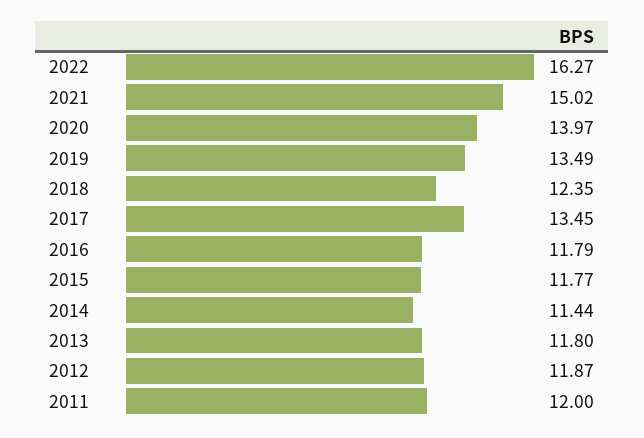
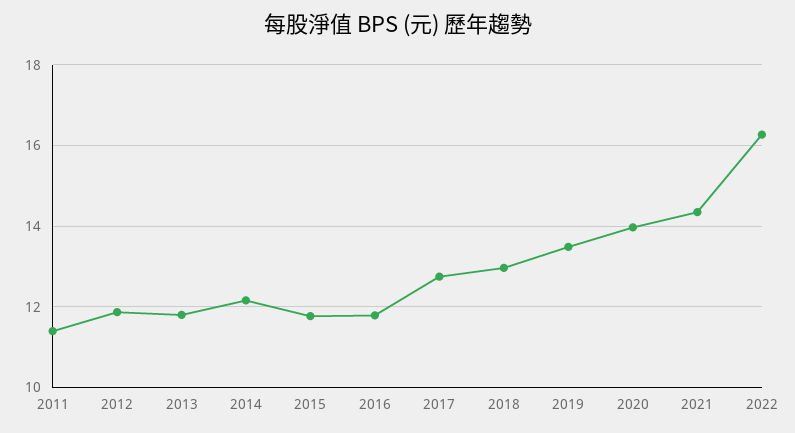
  {
    "2022": 16.27,
-   "2021": 15.02,
+   "2021": 14.4,
    "2020": 13.97,
    "2019": 13.49,
-   "2018": 12.35,
+   "2018": 13,
-   "2017": 13.45,
+   "2017": 12.8,
    "2016": 11.79,
    "2015": 11.77,
-   "2014": 11.44,
+   "2014": 12.2,
    "2013": 11.8,
    "2012": 11.87,
-   "2011": 12
+   "2011": 11.4
  }

